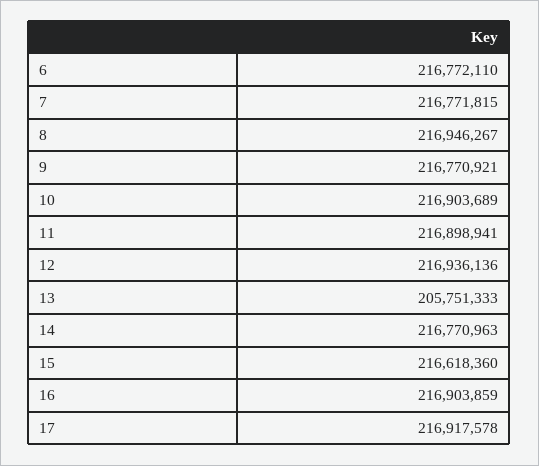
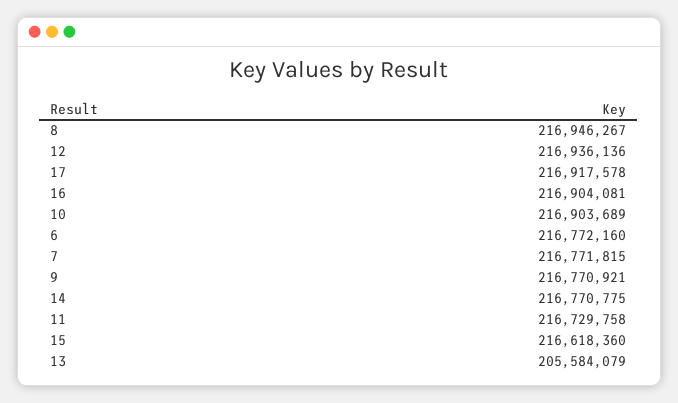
  {
-   "6": 216772110,
+   "6": 216772160,
    "7": 216771815,
    "8": 216946267,
    "9": 216770921,
    "10": 216903689,
-   "11": 216898941,
+   "11": 216729758,
    "12": 216936136,
-   "13": 205751333,
+   "13": 205584079,
-   "14": 216770963,
+   "14": 216770775,
    "15": 216618360,
-   "16": 216903859,
+   "16": 216904081,
    "17": 216917578
  }

